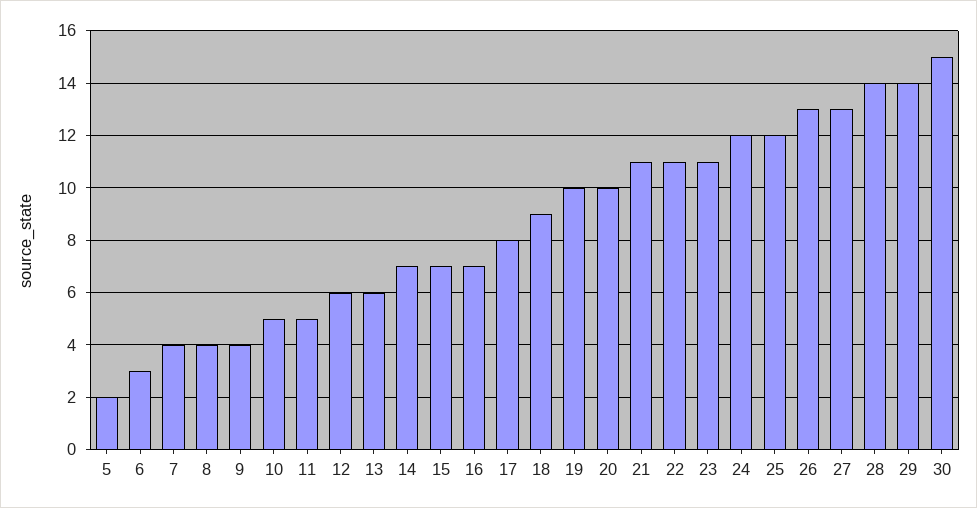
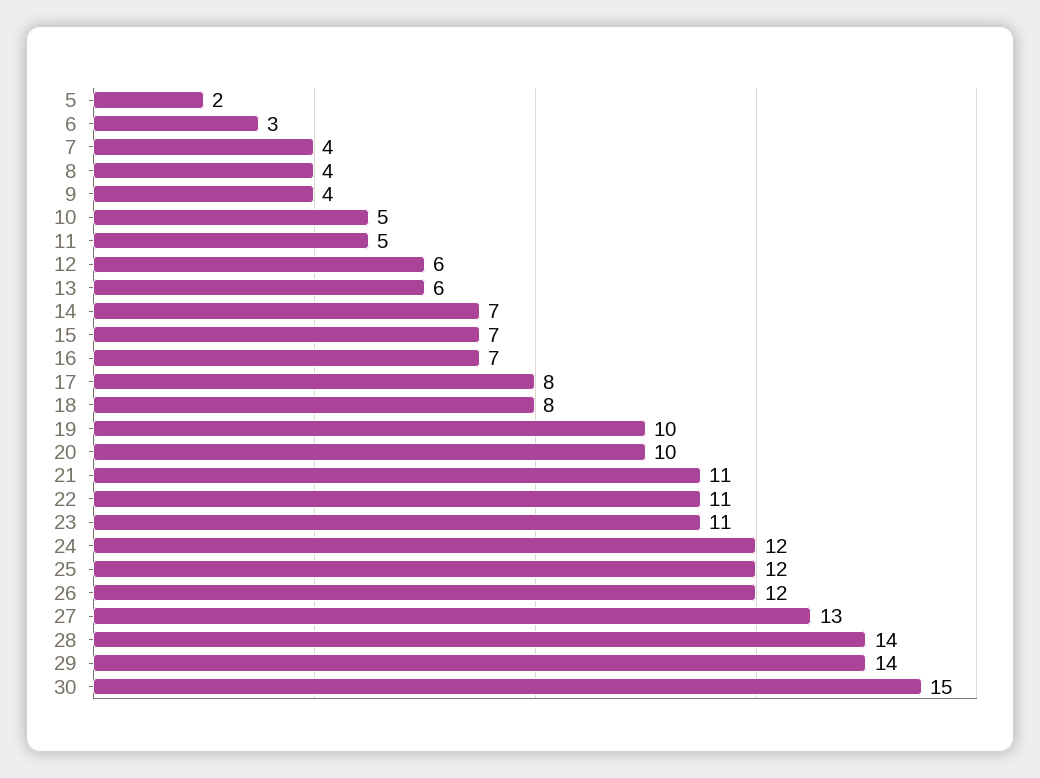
  {
    "5": 2,
    "6": 3,
    "7": 4,
    "8": 4,
    "9": 4,
    "10": 5,
    "11": 5,
    "12": 6,
    "13": 6,
    "14": 7,
    "15": 7,
    "16": 7,
    "17": 8,
-   "18": 9,
+   "18": 8,
    "19": 10,
    "20": 10,
    "21": 11,
    "22": 11,
    "23": 11,
    "24": 12,
    "25": 12,
-   "26": 13,
+   "26": 12,
    "27": 13,
    "28": 14,
    "29": 14,
    "30": 15
  }

